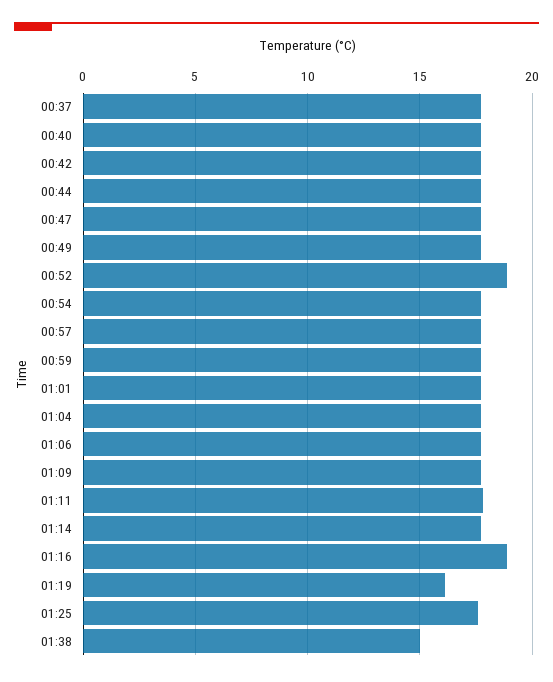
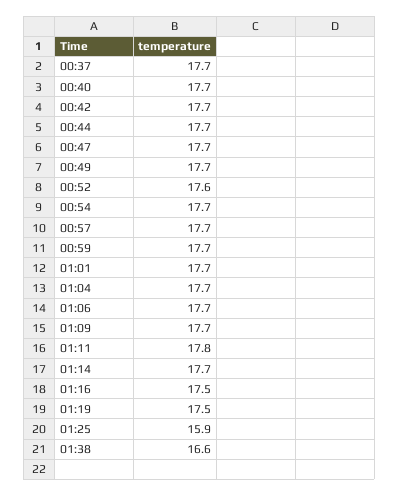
  {
    "00:37": 17.7,
    "00:40": 17.7,
    "00:42": 17.7,
    "00:44": 17.7,
    "00:47": 17.7,
    "00:49": 17.7,
-   "00:52": 19,
+   "00:52": 17.6,
    "00:54": 17.7,
    "00:57": 17.7,
    "00:59": 17.7,
    "01:01": 17.7,
    "01:04": 17.7,
    "01:06": 17.7,
    "01:09": 17.7,
    "01:11": 17.8,
    "01:14": 17.7,
-   "01:16": 19,
+   "01:16": 17.5,
-   "01:19": 16,
+   "01:19": 17.5,
-   "01:25": 17.5,
+   "01:25": 15.9,
-   "01:38": 15
+   "01:38": 16.6
  }

